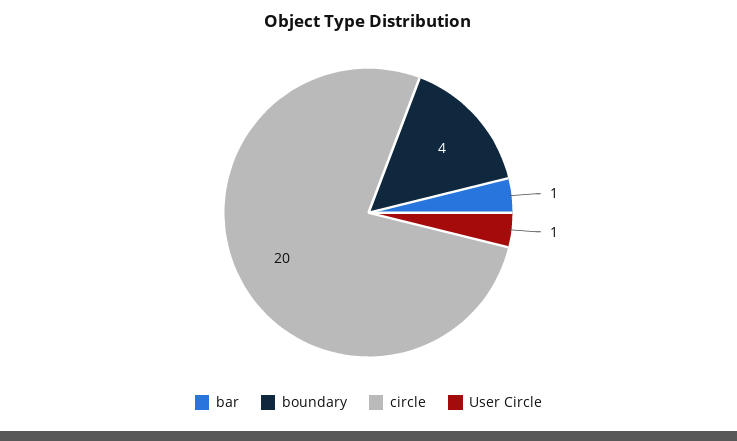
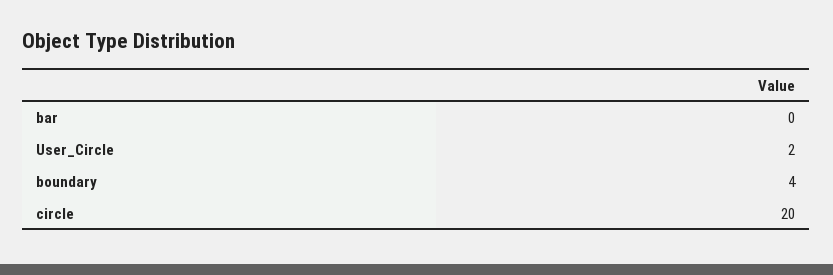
  {
-   "bar": 1,
+   "bar": 0,
    "boundary": 4,
    "circle": 20,
-   "User Circle": 1
+   "User Circle": 2
  }

